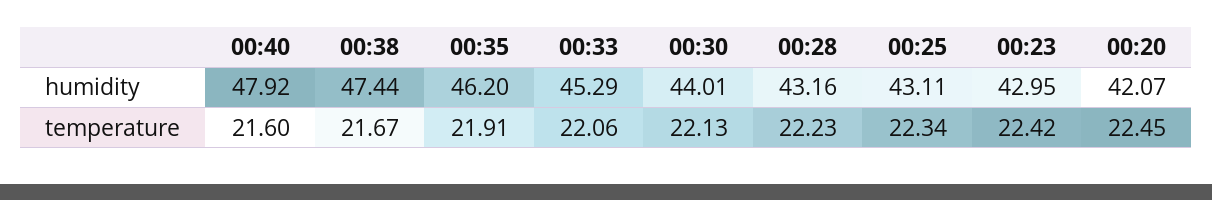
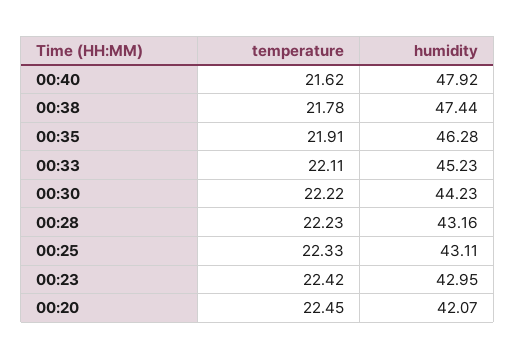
  {
    "00:40": {
      "humidity": 47.92,
-     "temperature": 21.6
+     "temperature": 21.62
    },
    "00:38": {
      "humidity": 47.44,
-     "temperature": 21.67
+     "temperature": 21.78
    },
    "00:35": {
-     "humidity": 46.2,
+     "humidity": 46.28,
      "temperature": 21.91
    },
    "00:33": {
-     "humidity": 45.29,
+     "humidity": 45.23,
-     "temperature": 22.06
+     "temperature": 22.11
    },
    "00:30": {
-     "humidity": 44.01,
+     "humidity": 44.23,
-     "temperature": 22.13
+     "temperature": 22.22
    },
    "00:28": {
      "humidity": 43.16,
      "temperature": 22.23
    },
    "00:25": {
      "humidity": 43.11,
-     "temperature": 22.34
+     "temperature": 22.33
    },
    "00:23": {
      "humidity": 42.95,
      "temperature": 22.42
    },
    "00:20": {
      "humidity": 42.07,
      "temperature": 22.45
    }
  }

